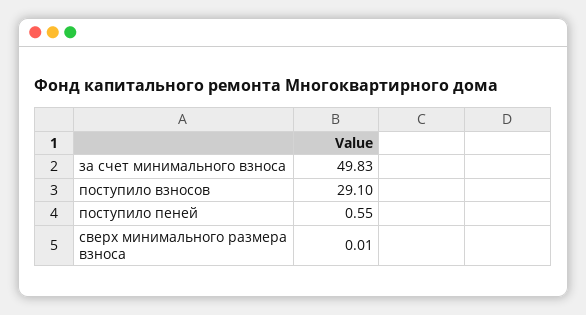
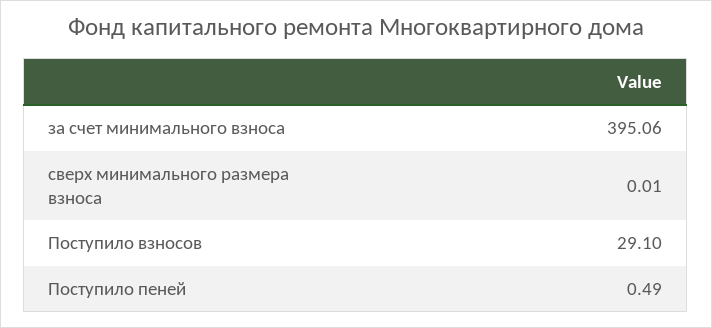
  {
-   "за счет минимального взноса": 49.83,
+   "за счет минимального взноса": 395.06,
    "поступило взносов": 29.1,
-   "поступило пеней": 0.55,
+   "поступило пеней": 0.49,
    "сверх минимального размера взноса": 0.01
  }

